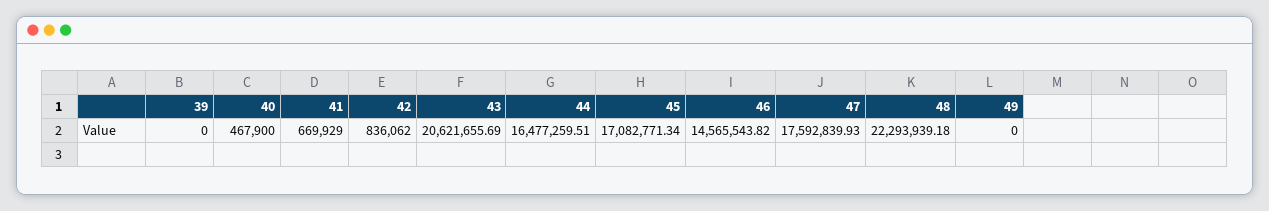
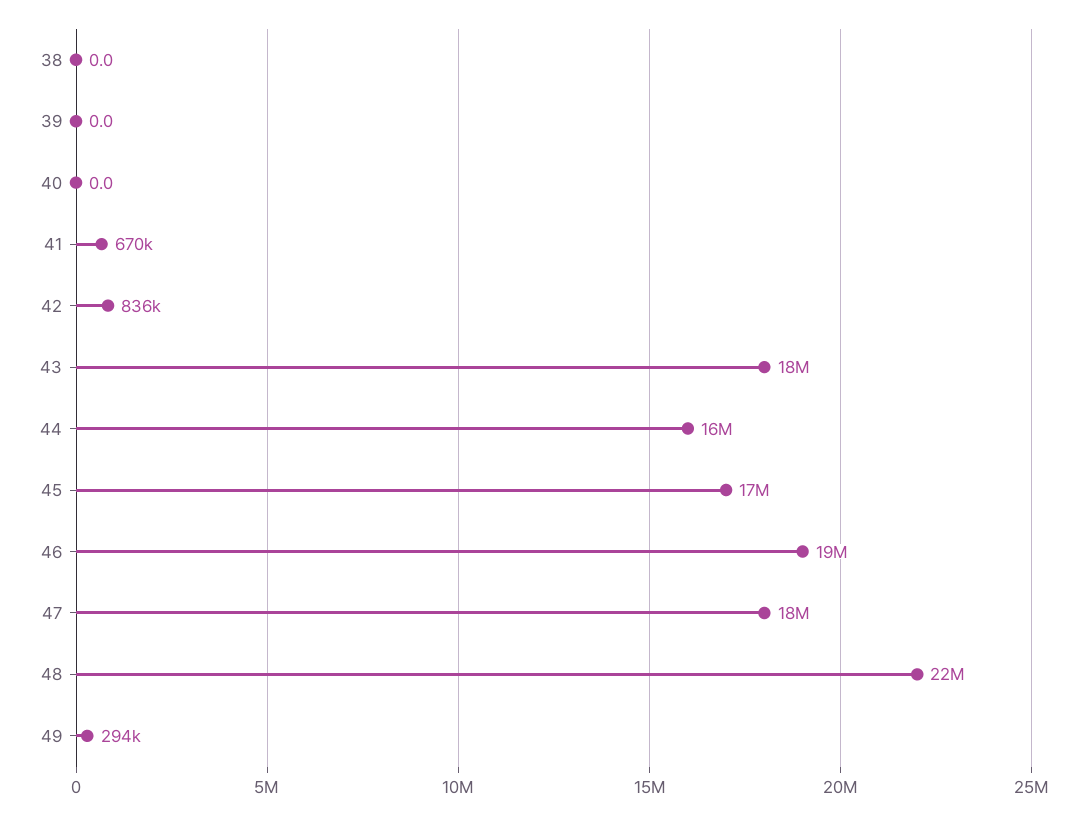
  {
    "39": 0,
-   "40": 467900,
+   "40": 0,
    "41": 669929,
    "42": 836062,
-   "43": 20621655.69,
+   "43": 18000000,
    "44": 16477259.51,
    "45": 17082771.34,
-   "46": 14565543.82,
+   "46": 19000000,
    "47": 17592839.93,
    "48": 22293939.18,
-   "49": 0
+   "49": 294000,
+   "38": 0
  }

